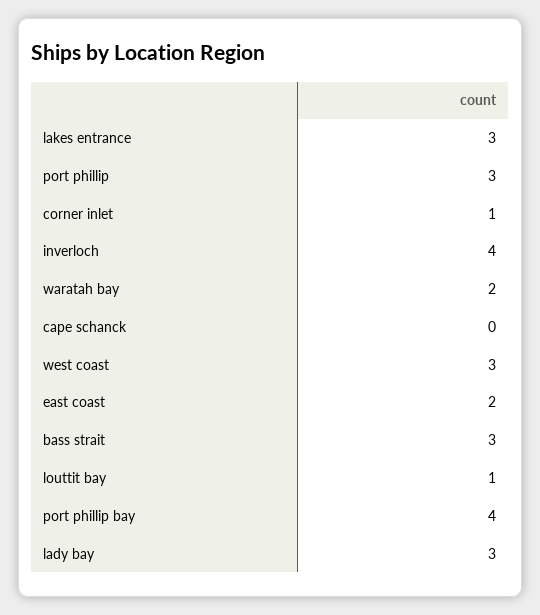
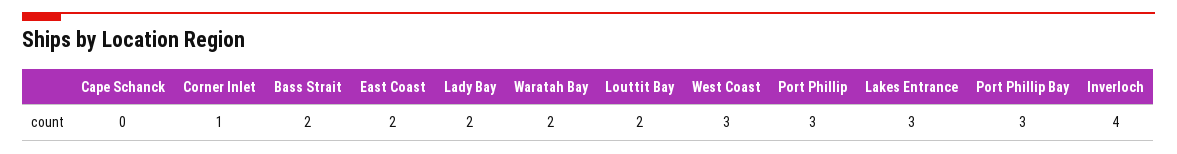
  {
    "lakes entrance": 3,
    "port phillip": 3,
    "corner inlet": 1,
    "inverloch": 4,
    "waratah bay": 2,
    "cape schanck": 0,
    "west coast": 3,
    "east coast": 2,
-   "bass strait": 3,
+   "bass strait": 2,
-   "louttit bay": 1,
+   "louttit bay": 2,
-   "port phillip bay": 4,
+   "port phillip bay": 3,
-   "lady bay": 3
+   "lady bay": 2
  }

